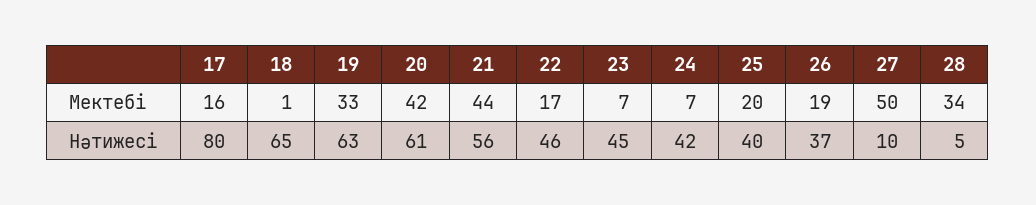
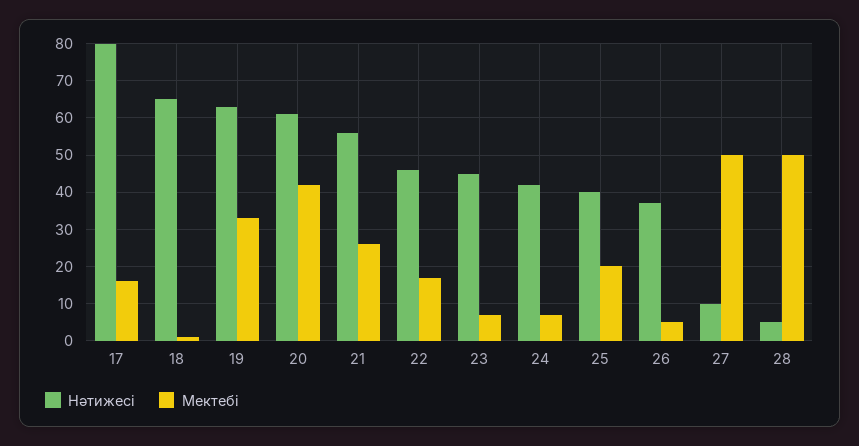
  {
    "Мектебі": {
      "17": 16,
      "18": 1,
      "19": 33,
      "20": 42,
-     "21": 44,
+     "21": 25,
      "22": 17,
      "23": 7,
      "24": 7,
      "25": 20,
-     "26": 19,
+     "26": 5,
      "27": 50,
-     "28": 34
+     "28": 50
    },
    "Нәтижесі": {
      "17": 80,
      "18": 65,
      "19": 63,
      "20": 61,
      "21": 56,
      "22": 46,
      "23": 45,
      "24": 42,
      "25": 40,
      "26": 37,
      "27": 10,
      "28": 5
    }
  }

